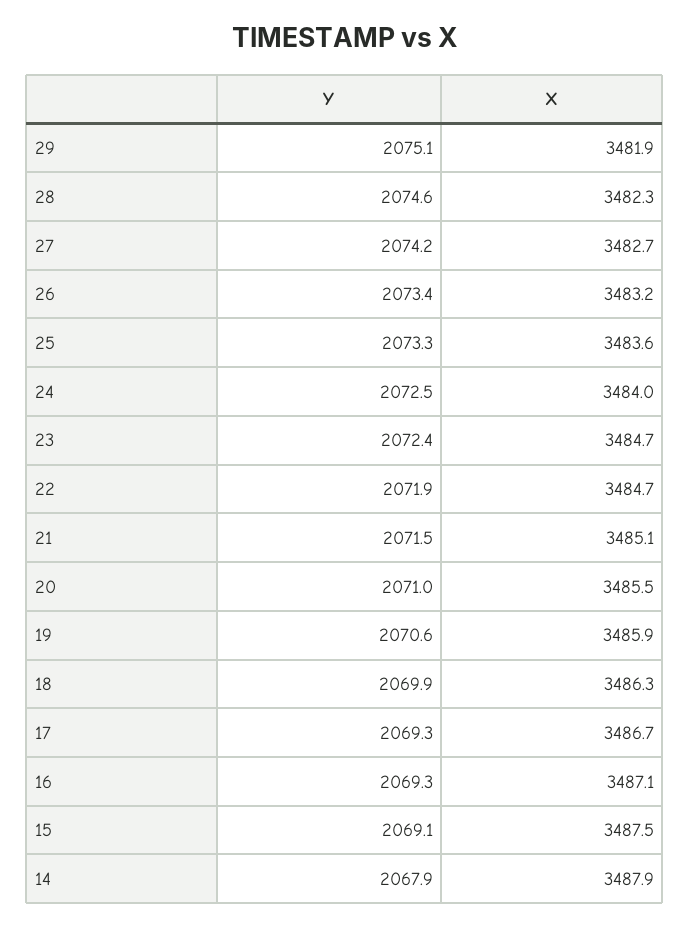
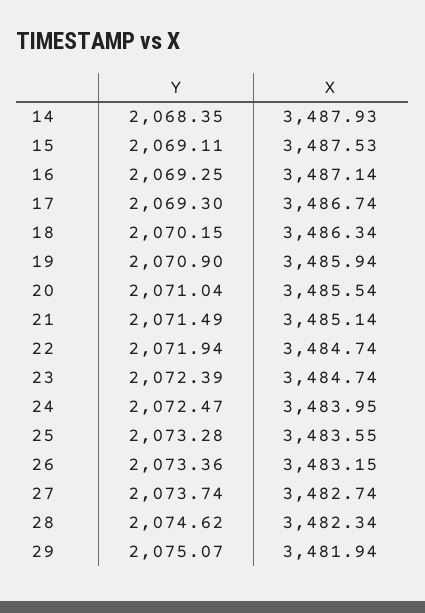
  {
    "Y": {
      "29": 2075.07,
      "28": 2074.62,
-     "27": 2074.2,
+     "27": 2073.74,
      "26": 2073.36,
      "25": 2073.28,
      "24": 2072.47,
      "23": 2072.39,
      "22": 2071.94,
      "21": 2071.49,
      "20": 2071.04,
-     "19": 2070.6,
+     "19": 2070.9,
-     "18": 2069.9,
+     "18": 2070.15,
      "17": 2069.3,
      "16": 2069.25,
      "15": 2069.11,
-     "14": 2067.9
+     "14": 2068.35
    },
    "X": {
      "29": 3481.94,
      "28": 3482.34,
      "27": 3482.74,
      "26": 3483.15,
      "25": 3483.55,
      "24": 3483.95,
      "23": 3484.74,
      "22": 3484.74,
      "21": 3485.14,
      "20": 3485.54,
      "19": 3485.94,
      "18": 3486.34,
      "17": 3486.74,
      "16": 3487.14,
      "15": 3487.53,
      "14": 3487.93
    }
  }

